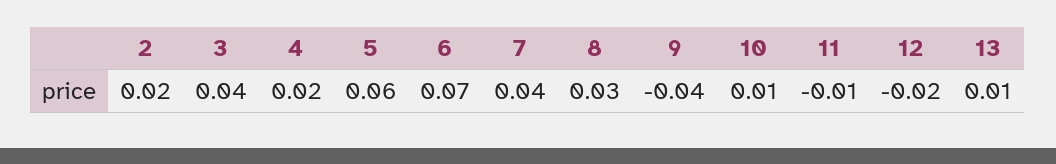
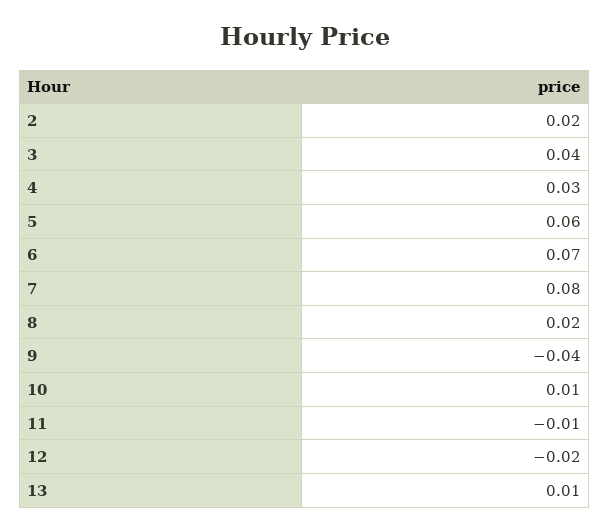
  {
    "2": 0.02,
    "3": 0.04,
-   "4": 0.02,
+   "4": 0.03,
    "5": 0.06,
    "6": 0.07,
-   "7": 0.04,
+   "7": 0.08,
-   "8": 0.03,
+   "8": 0.02,
    "9": -0.04,
    "10": 0.01,
    "11": -0.01,
    "12": -0.02,
    "13": 0.01
  }

